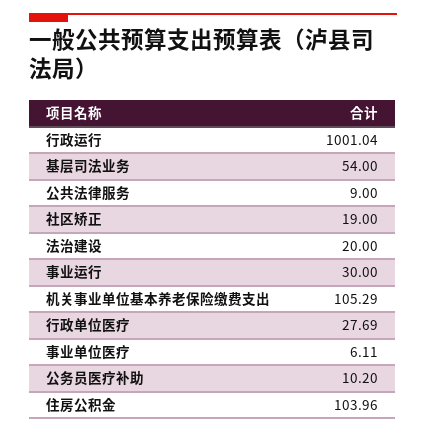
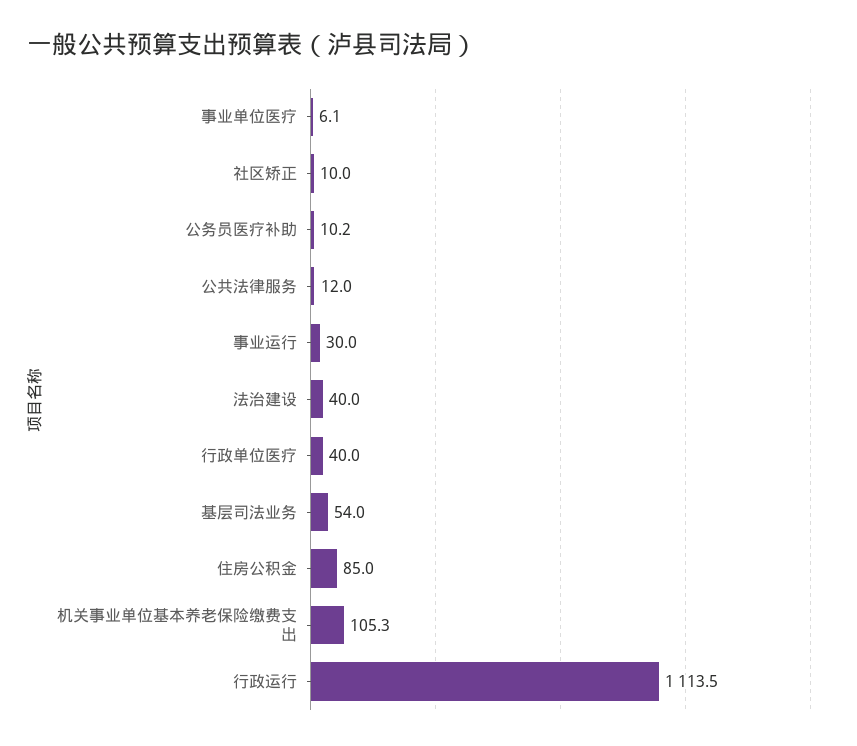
  {
-   "行政运行": 1001.04,
+   "行政运行": 1113.5,
    "基层司法业务": 54,
-   "公共法律服务": 9,
+   "公共法律服务": 12,
-   "社区矫正": 19,
+   "社区矫正": 10,
-   "法治建设": 20,
+   "法治建设": 40,
    "事业运行": 30,
    "机关事业单位基本养老保险缴费支出": 105.29,
-   "行政单位医疗": 27.69,
+   "行政单位医疗": 40,
    "事业单位医疗": 6.11,
    "公务员医疗补助": 10.2,
-   "住房公积金": 103.96
+   "住房公积金": 85
  }

